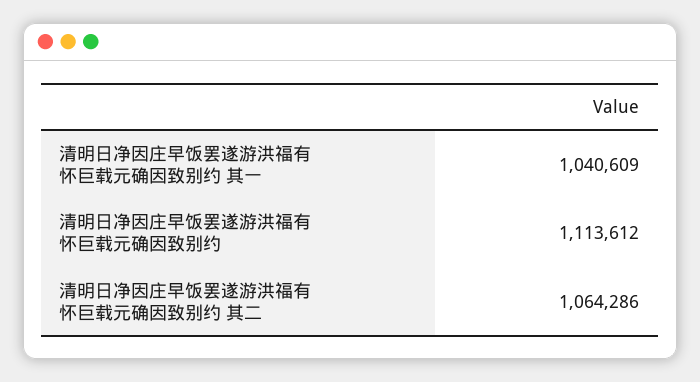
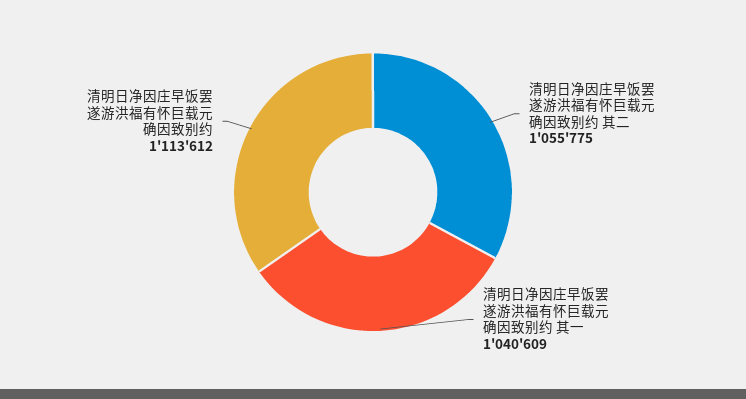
  {
    "清明日净因庄早饭罢遂游洪福有怀巨载元确因致别约 其一": 1040609,
    "清明日净因庄早饭罢遂游洪福有怀巨载元确因致别约": 1113612,
-   "清明日净因庄早饭罢遂游洪福有怀巨载元确因致别约 其二": 1064286
+   "清明日净因庄早饭罢遂游洪福有怀巨载元确因致别约 其二": 1055775
  }

